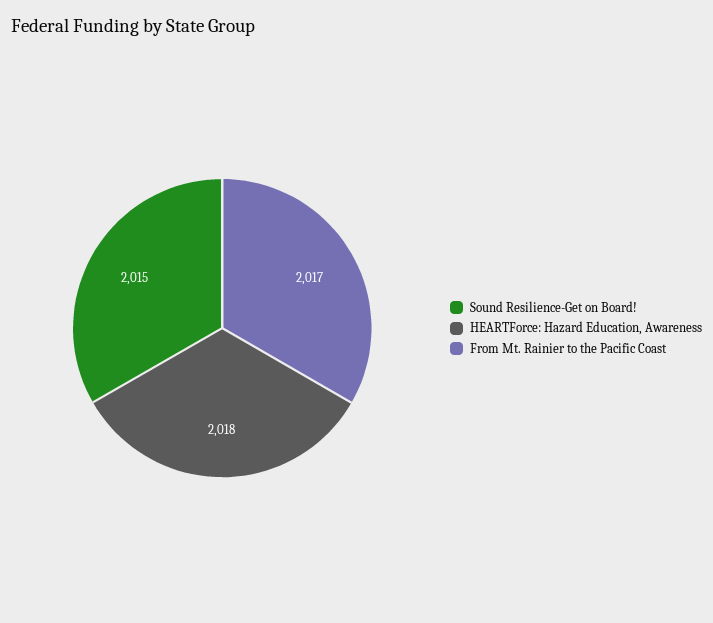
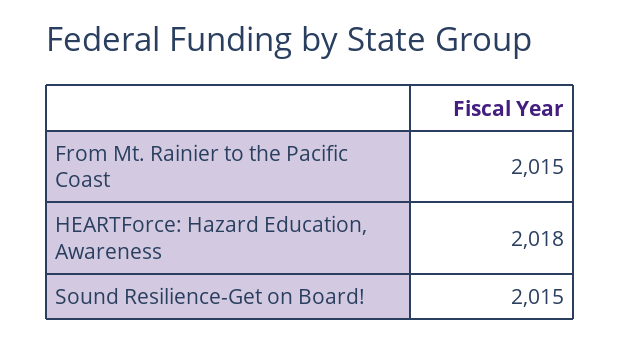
  {
    "Sound Resilience-Get on Board!": 2015,
    "HEARTForce: Hazard Education, Awareness": 2018,
-   "From Mt. Rainier to the Pacific Coast": 2017
+   "From Mt. Rainier to the Pacific Coast": 2015
  }

